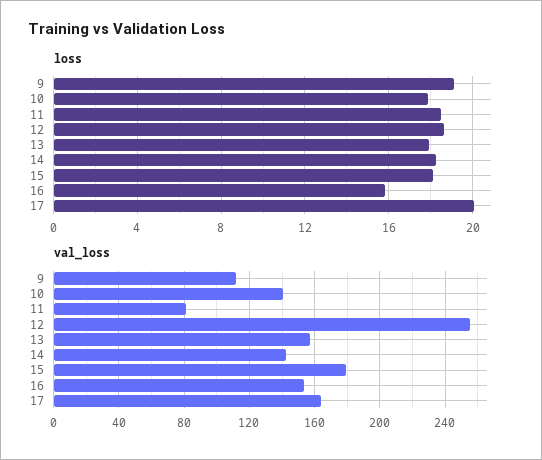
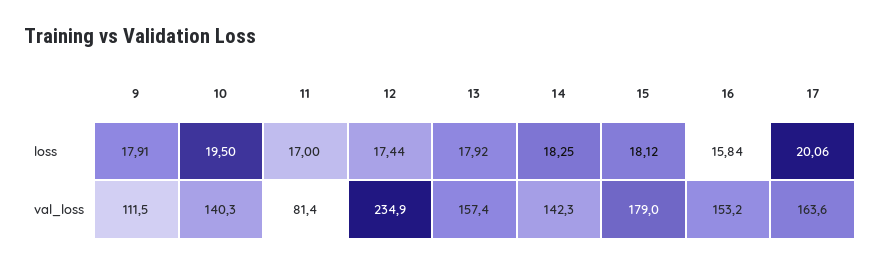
  {
    "loss": {
-     "9": 19,
+     "9": 17.91,
-     "10": 18,
+     "10": 19.5,
-     "11": 18.5,
+     "11": 17,
-     "12": 18.5,
+     "12": 17.44,
      "13": 17.92,
      "14": 18.25,
      "15": 18.12,
      "16": 15.84,
      "17": 20.06
    },
    "val_loss": {
      "9": 111.5,
      "10": 140.3,
      "11": 81.4,
-     "12": 255,
+     "12": 234.9,
      "13": 157.4,
      "14": 142.3,
      "15": 179,
      "16": 153.2,
      "17": 163.6
    }
  }

